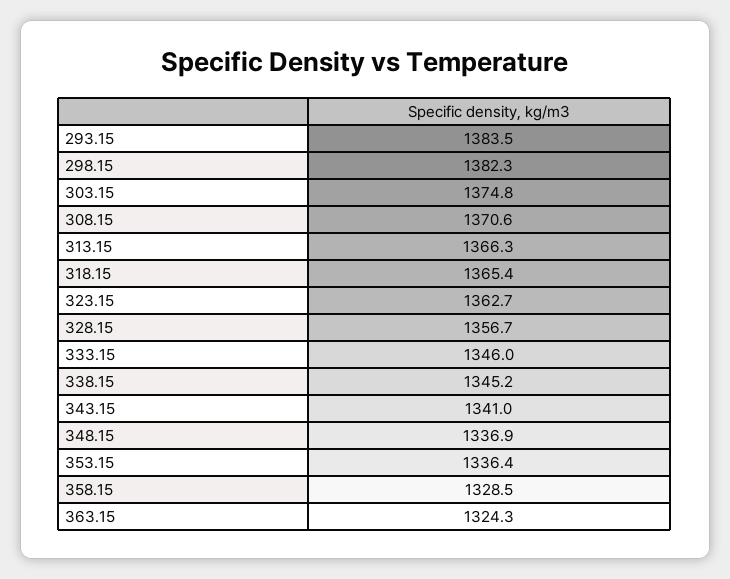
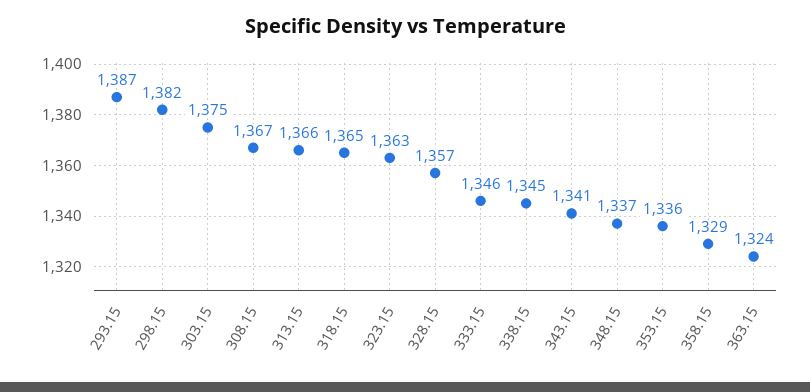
  {
-   "293.15": 1383.5,
+   "293.15": 1387,
    "298.15": 1382.3,
    "303.15": 1374.8,
-   "308.15": 1370.6,
+   "308.15": 1367,
    "313.15": 1366.3,
    "318.15": 1365.4,
    "323.15": 1362.7,
    "328.15": 1356.7,
    "333.15": 1346,
    "338.15": 1345.2,
    "343.15": 1341,
    "348.15": 1336.9,
    "353.15": 1336.4,
    "358.15": 1328.5,
    "363.15": 1324.3
  }

